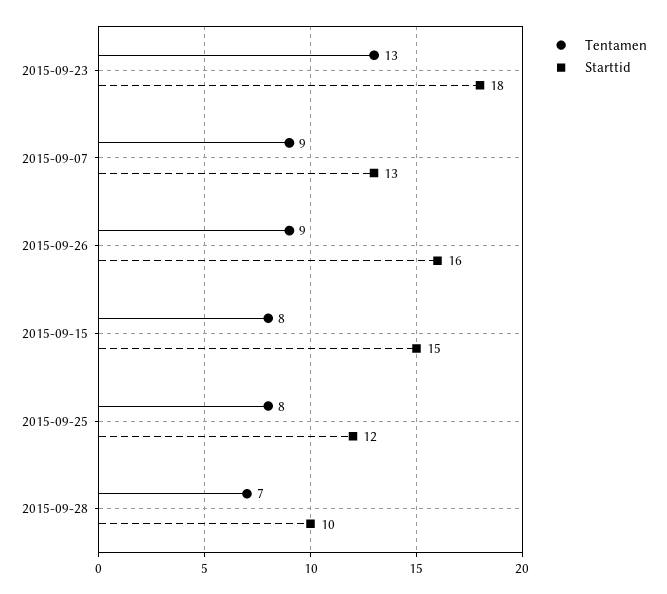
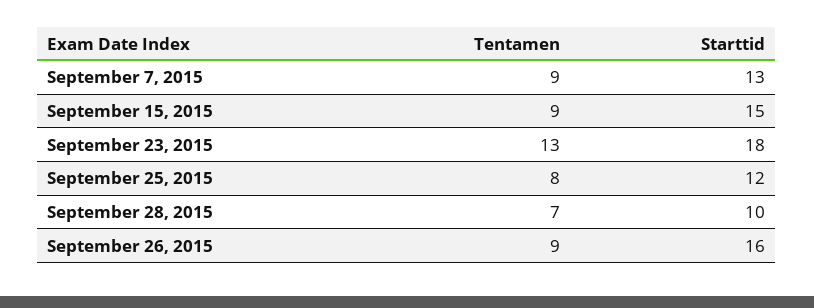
  {
    "Tentamen": {
      "2015-09-23": 13,
      "2015-09-07": 9,
      "2015-09-26": 9,
-     "2015-09-15": 8,
+     "2015-09-15": 9,
      "2015-09-25": 8,
      "2015-09-28": 7
    },
    "Starttid": {
      "2015-09-23": 18,
      "2015-09-07": 13,
      "2015-09-26": 16,
      "2015-09-15": 15,
      "2015-09-25": 12,
      "2015-09-28": 10
    }
  }

